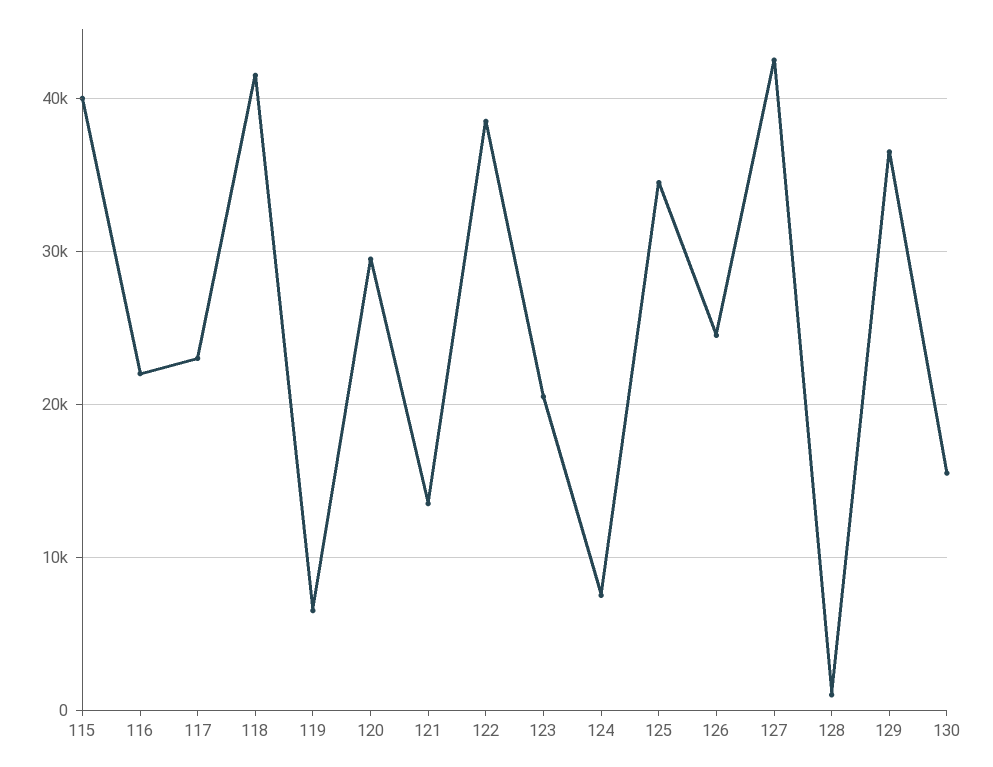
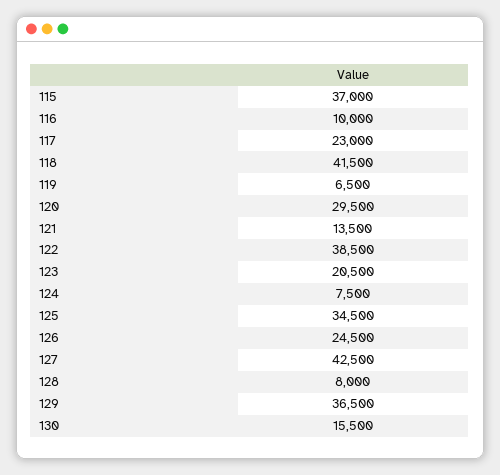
  {
-   "115": 40000,
+   "115": 37000,
-   "116": 22000,
+   "116": 10000,
    "117": 23000,
    "118": 41500,
    "119": 6500,
    "120": 29500,
    "121": 13500,
    "122": 38500,
    "123": 20500,
    "124": 7500,
    "125": 34500,
    "126": 24500,
    "127": 42500,
-   "128": 1000,
+   "128": 8000,
    "129": 36500,
    "130": 15500
  }

